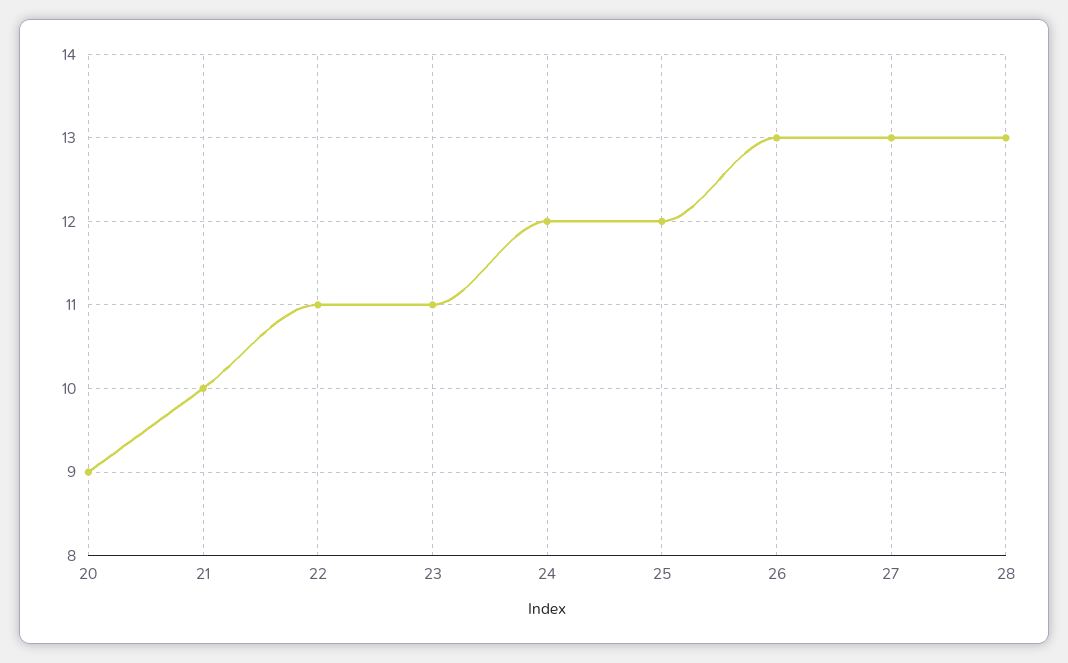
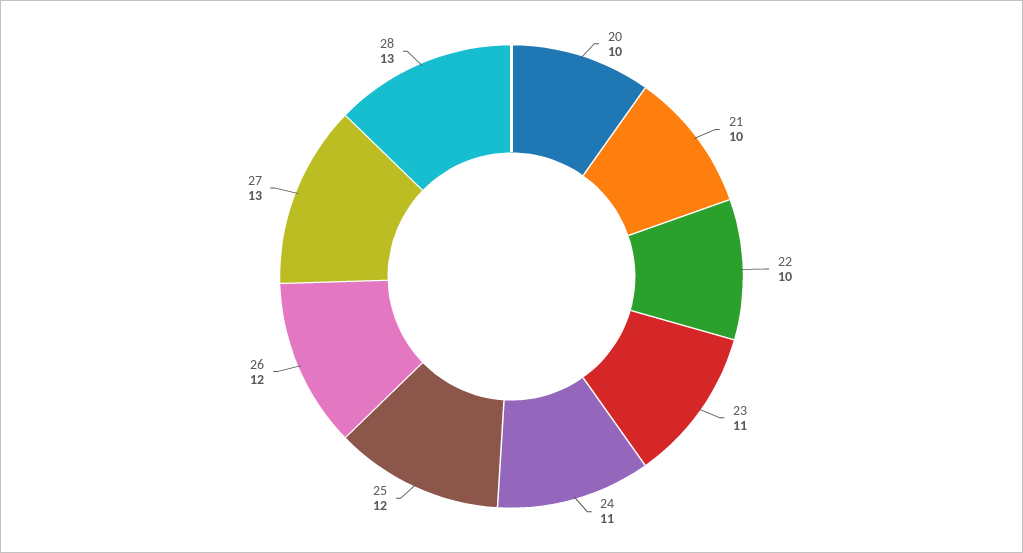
  {
-   "20": 9,
+   "20": 10,
    "21": 10,
-   "22": 11,
+   "22": 10,
    "23": 11,
-   "24": 12,
+   "24": 11,
    "25": 12,
-   "26": 13,
+   "26": 12,
    "27": 13,
    "28": 13
  }

